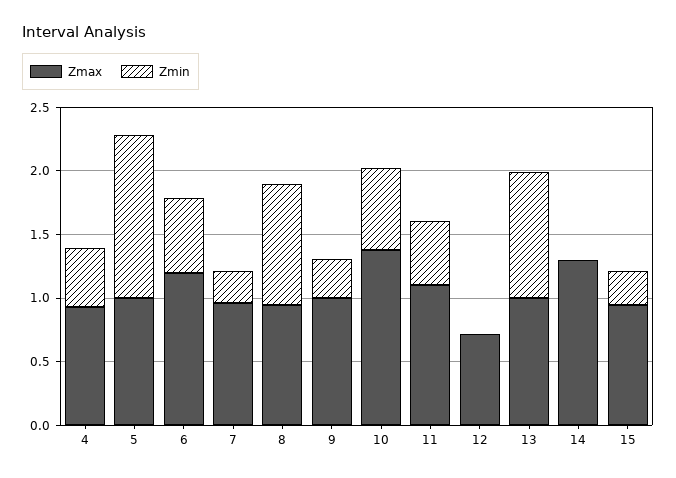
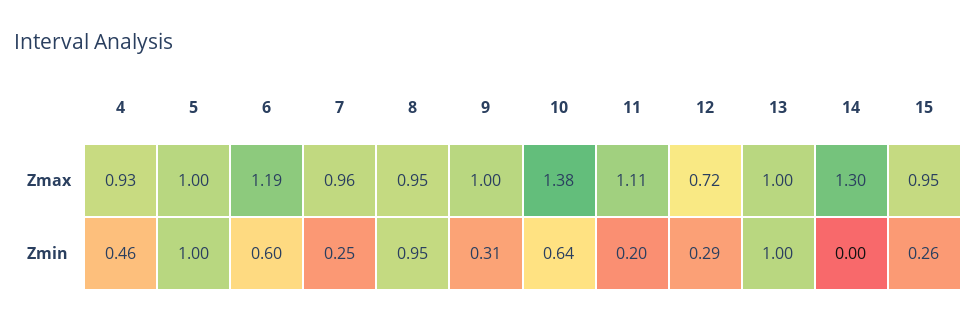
  {
    "Zmax": {
      "4": 0.93,
      "5": 1,
      "6": 1.19,
      "7": 0.96,
      "8": 0.95,
      "9": 1,
      "10": 1.38,
      "11": 1.11,
      "12": 0.72,
      "13": 1,
      "14": 1.3,
      "15": 0.95
    },
    "Zmin": {
      "4": 0.46,
-     "5": 1.3,
+     "5": 1,
      "6": 0.6,
      "7": 0.25,
      "8": 0.95,
      "9": 0.31,
      "10": 0.64,
-     "11": 0.5,
+     "11": 0.2,
-     "12": 0,
+     "12": 0.29,
      "13": 1,
      "14": 0,
      "15": 0.26
    }
  }

